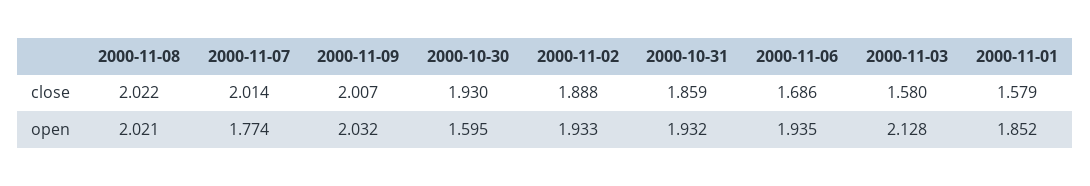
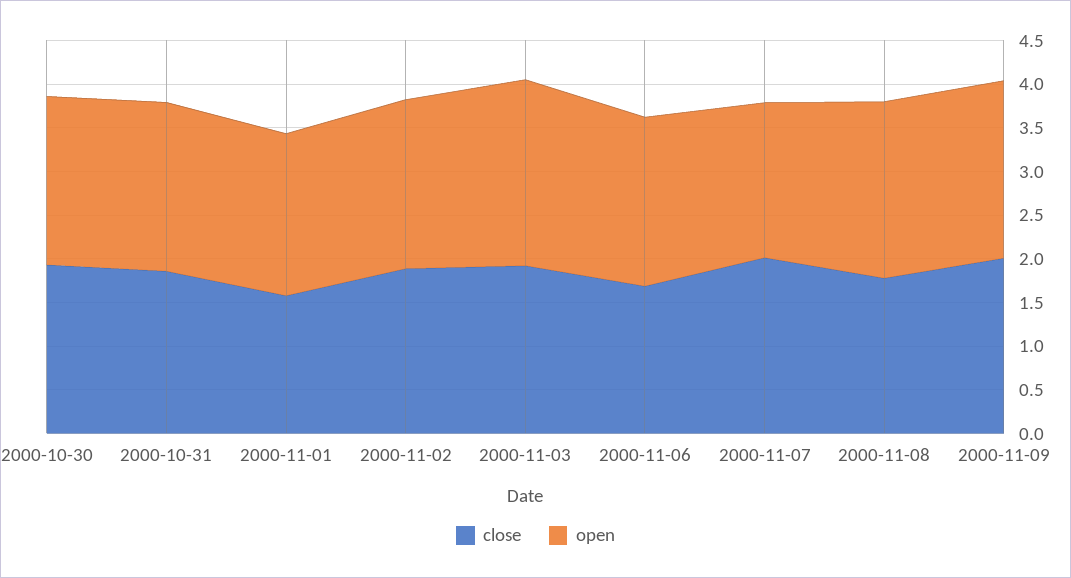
  {
    "close": {
-     "2000-11-08": 2.022,
+     "2000-11-08": 1.8,
      "2000-11-07": 2.014,
      "2000-11-09": 2.007,
      "2000-10-30": 1.93,
      "2000-11-02": 1.888,
      "2000-10-31": 1.859,
      "2000-11-06": 1.686,
-     "2000-11-03": 1.58,
+     "2000-11-03": 1.9,
      "2000-11-01": 1.579
    },
    "open": {
      "2000-11-08": 2.021,
      "2000-11-07": 1.774,
      "2000-11-09": 2.032,
-     "2000-10-30": 1.595,
+     "2000-10-30": 1.9,
      "2000-11-02": 1.933,
      "2000-10-31": 1.932,
      "2000-11-06": 1.935,
      "2000-11-03": 2.128,
      "2000-11-01": 1.852
    }
  }

